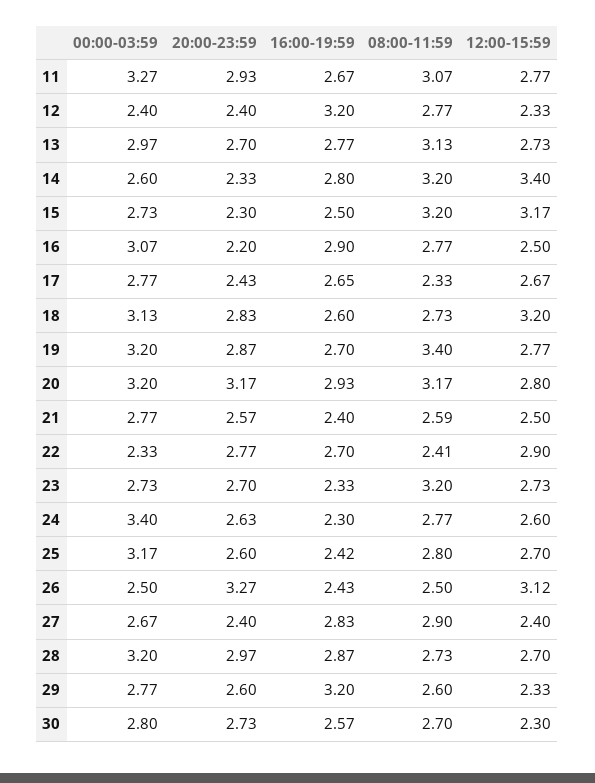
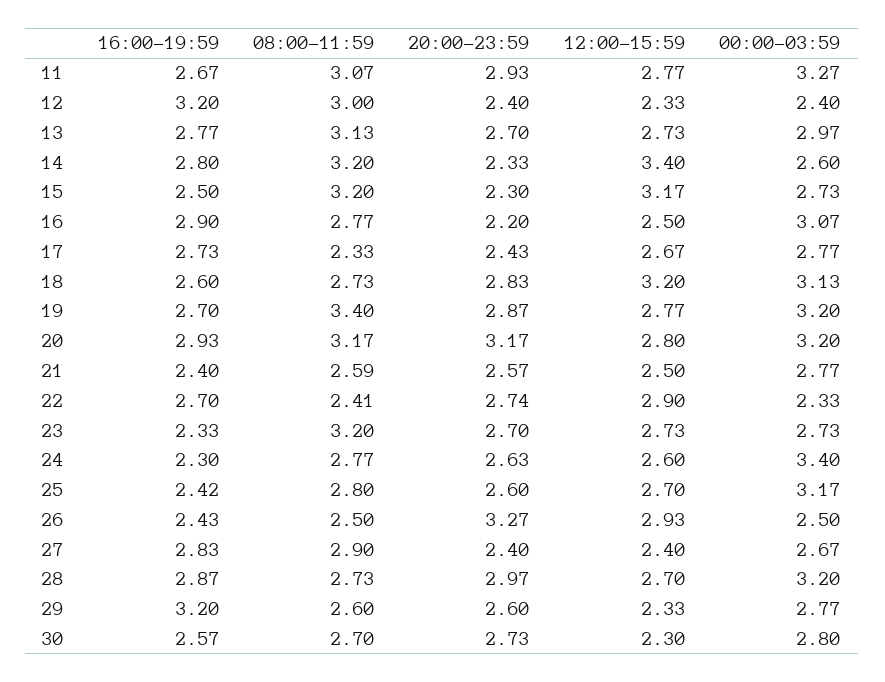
  {
    "00:00-03:59": {
      "11": 3.27,
      "12": 2.4,
      "13": 2.97,
      "14": 2.6,
      "15": 2.73,
      "16": 3.07,
      "17": 2.77,
      "18": 3.13,
      "19": 3.2,
      "20": 3.2,
      "21": 2.77,
      "22": 2.33,
      "23": 2.73,
      "24": 3.4,
      "25": 3.17,
      "26": 2.5,
      "27": 2.67,
      "28": 3.2,
      "29": 2.77,
      "30": 2.8
    },
    "20:00-23:59": {
      "11": 2.93,
      "12": 2.4,
      "13": 2.7,
      "14": 2.33,
      "15": 2.3,
      "16": 2.2,
      "17": 2.43,
      "18": 2.83,
      "19": 2.87,
      "20": 3.17,
      "21": 2.57,
-     "22": 2.77,
+     "22": 2.74,
      "23": 2.7,
      "24": 2.63,
      "25": 2.6,
      "26": 3.27,
      "27": 2.4,
      "28": 2.97,
      "29": 2.6,
      "30": 2.73
    },
    "16:00-19:59": {
      "11": 2.67,
      "12": 3.2,
      "13": 2.77,
      "14": 2.8,
      "15": 2.5,
      "16": 2.9,
-     "17": 2.65,
+     "17": 2.73,
      "18": 2.6,
      "19": 2.7,
      "20": 2.93,
      "21": 2.4,
      "22": 2.7,
      "23": 2.33,
      "24": 2.3,
      "25": 2.42,
      "26": 2.43,
      "27": 2.83,
      "28": 2.87,
      "29": 3.2,
      "30": 2.57
    },
    "08:00-11:59": {
      "11": 3.07,
-     "12": 2.77,
+     "12": 3,
      "13": 3.13,
      "14": 3.2,
      "15": 3.2,
      "16": 2.77,
      "17": 2.33,
      "18": 2.73,
      "19": 3.4,
      "20": 3.17,
      "21": 2.59,
      "22": 2.41,
      "23": 3.2,
      "24": 2.77,
      "25": 2.8,
      "26": 2.5,
      "27": 2.9,
      "28": 2.73,
      "29": 2.6,
      "30": 2.7
    },
    "12:00-15:59": {
      "11": 2.77,
      "12": 2.33,
      "13": 2.73,
      "14": 3.4,
      "15": 3.17,
      "16": 2.5,
      "17": 2.67,
      "18": 3.2,
      "19": 2.77,
      "20": 2.8,
      "21": 2.5,
      "22": 2.9,
      "23": 2.73,
      "24": 2.6,
      "25": 2.7,
-     "26": 3.12,
+     "26": 2.93,
      "27": 2.4,
      "28": 2.7,
      "29": 2.33,
      "30": 2.3
    }
  }

